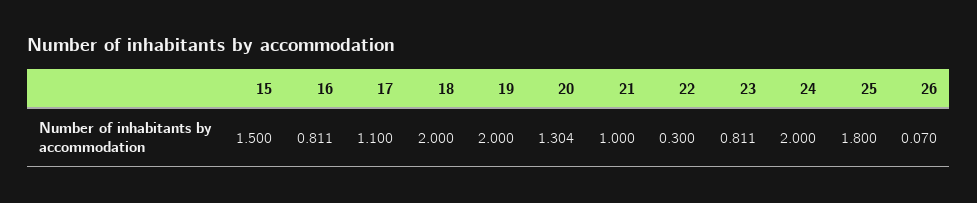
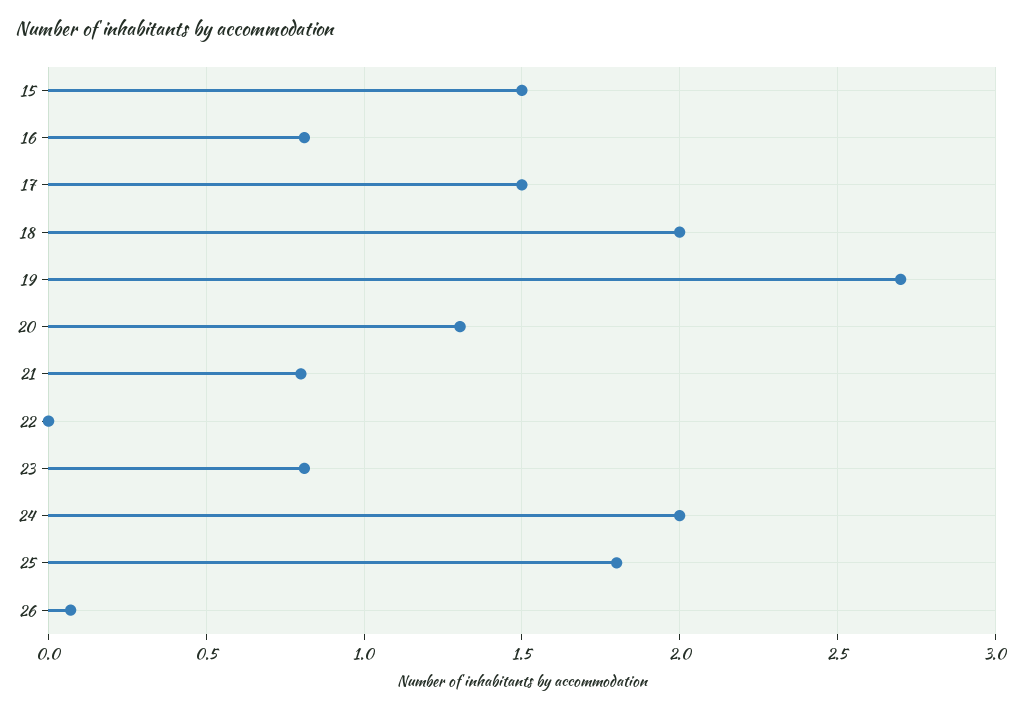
  {
    "15": 1.5,
    "16": 0.811,
-   "17": 1.1,
+   "17": 1.5,
    "18": 2,
-   "19": 2,
+   "19": 2.7,
    "20": 1.304,
-   "21": 1,
+   "21": 0.8,
-   "22": 0.3,
+   "22": 0,
    "23": 0.811,
    "24": 2,
    "25": 1.8,
    "26": 0.07
  }

